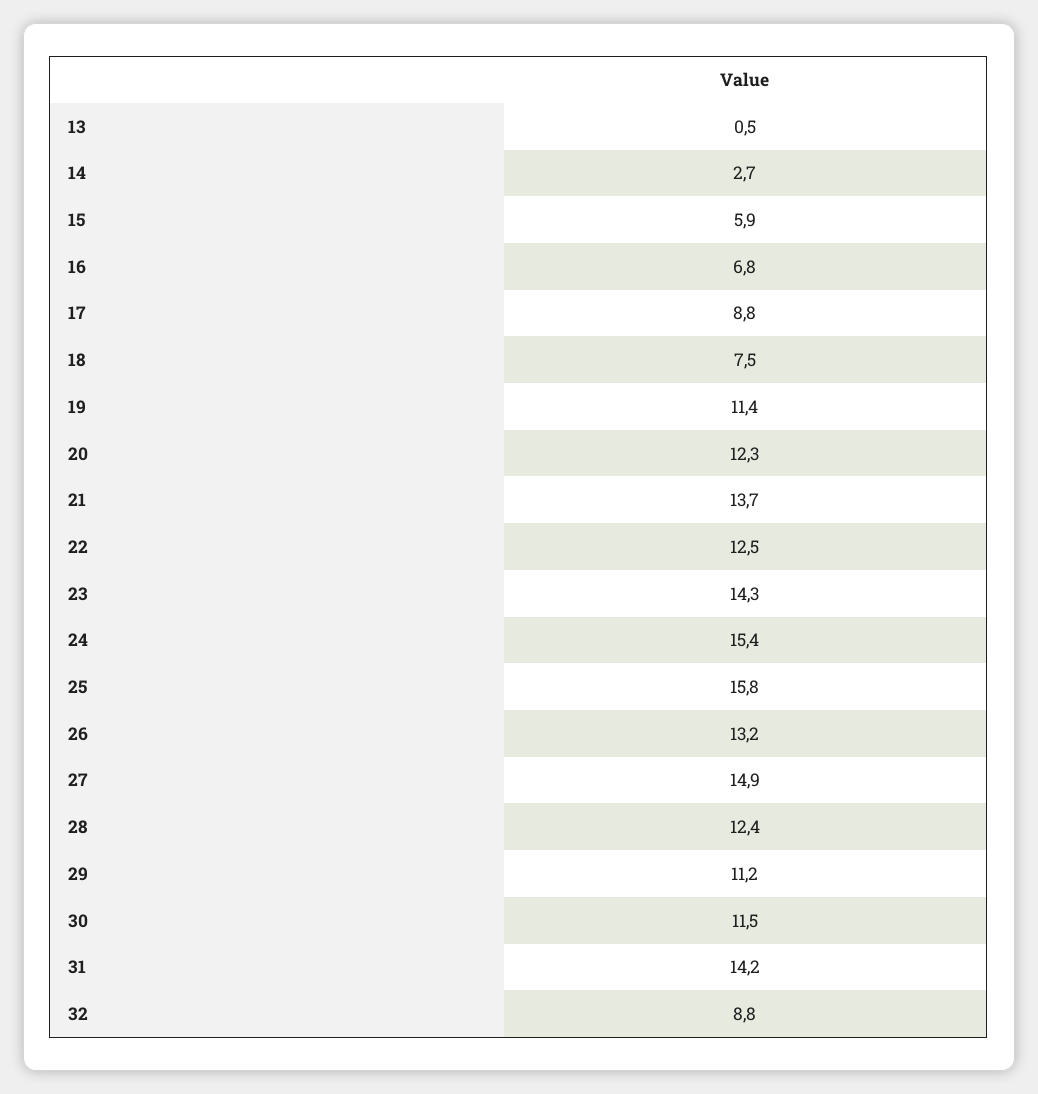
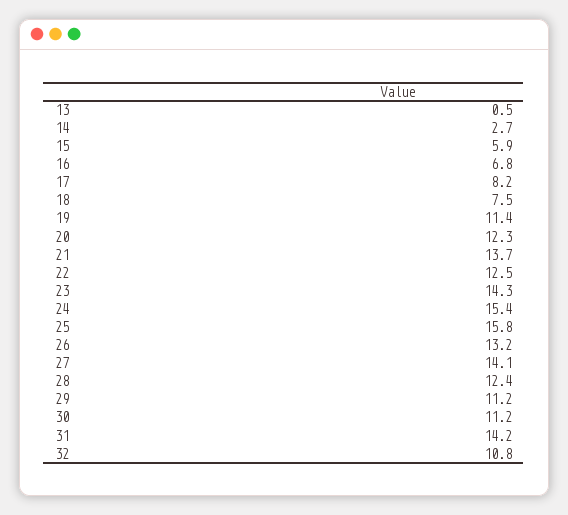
  {
    "13": 0.5,
    "14": 2.7,
    "15": 5.9,
    "16": 6.8,
-   "17": 8.8,
+   "17": 8.2,
    "18": 7.5,
    "19": 11.4,
    "20": 12.3,
    "21": 13.7,
    "22": 12.5,
    "23": 14.3,
    "24": 15.4,
    "25": 15.8,
    "26": 13.2,
-   "27": 14.9,
+   "27": 14.1,
    "28": 12.4,
    "29": 11.2,
-   "30": 11.5,
+   "30": 11.2,
    "31": 14.2,
-   "32": 8.8
+   "32": 10.8
  }

